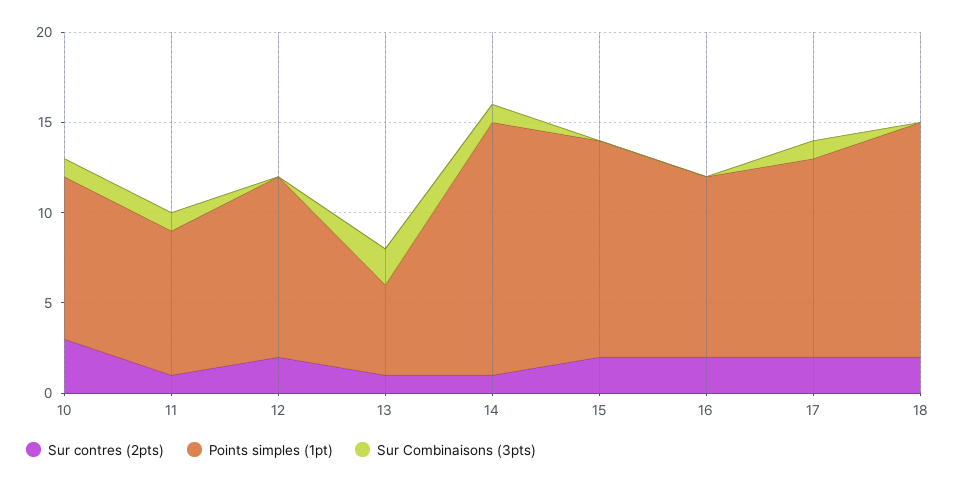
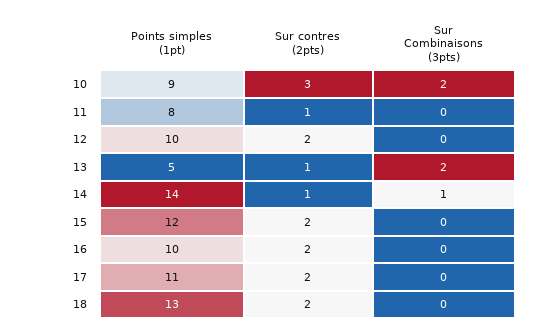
  {
    "Sur contres (2pts)": {
      "10": 3,
      "11": 1,
      "12": 2,
      "13": 1,
      "14": 1,
      "15": 2,
      "16": 2,
      "17": 2,
      "18": 2
    },
    "Points simples (1pt)": {
      "10": 9,
      "11": 8,
      "12": 10,
      "13": 5,
      "14": 14,
      "15": 12,
      "16": 10,
      "17": 11,
      "18": 13
    },
    "Sur Combinaisons (3pts)": {
-     "10": 1,
+     "10": 2,
-     "11": 1,
+     "11": 0,
      "12": 0,
      "13": 2,
      "14": 1,
      "15": 0,
      "16": 0,
-     "17": 1,
+     "17": 0,
      "18": 0
    }
  }

